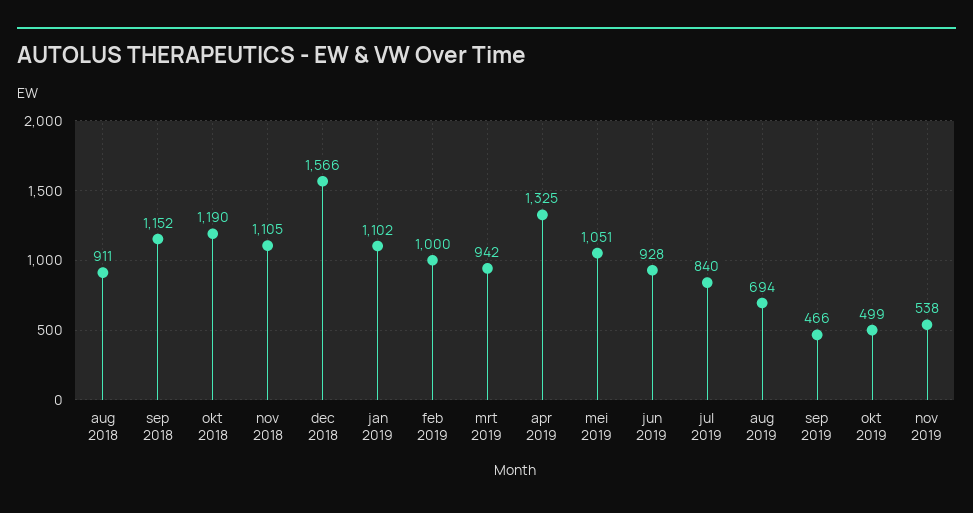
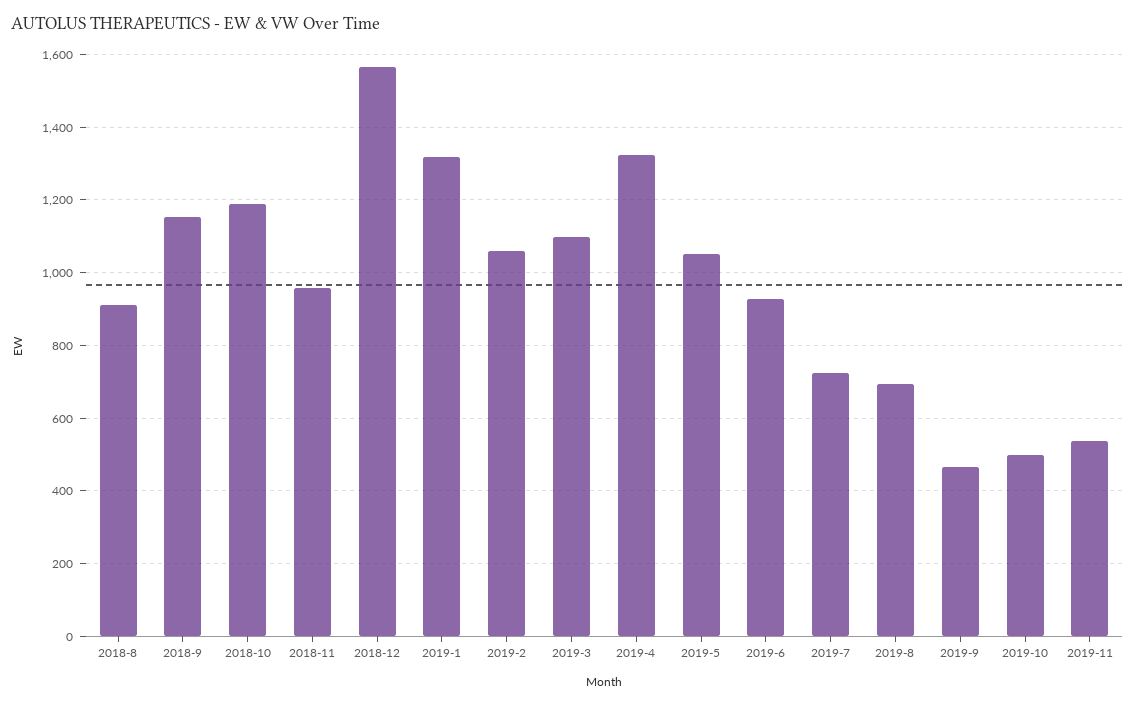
  {
    "aug 2018": 911,
    "sep 2018": 1152,
    "okt 2018": 1190,
-   "nov 2018": 1105,
+   "nov 2018": 960,
    "dec 2018": 1566,
-   "jan 2019": 1102,
+   "jan 2019": 1320,
-   "feb 2019": 1000,
+   "feb 2019": 1060,
-   "mrt 2019": 942,
+   "mrt 2019": 1100,
    "apr 2019": 1325,
    "mei 2019": 1051,
    "jun 2019": 928,
-   "jul 2019": 840,
+   "jul 2019": 720,
    "aug 2019": 694,
    "sep 2019": 466,
    "okt 2019": 499,
    "nov 2019": 538
  }

